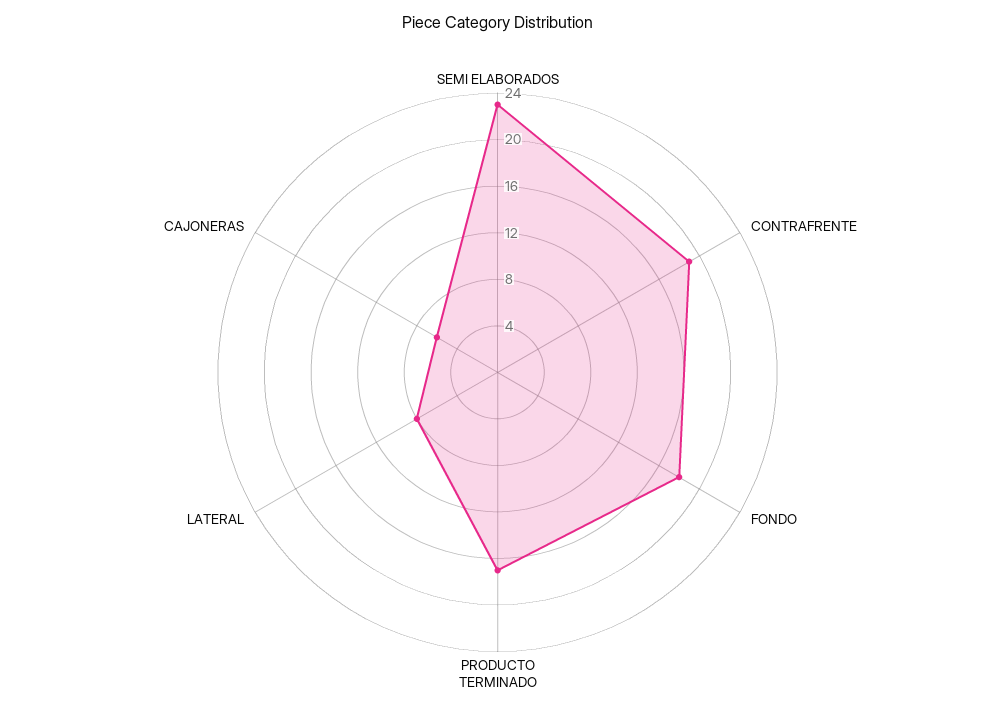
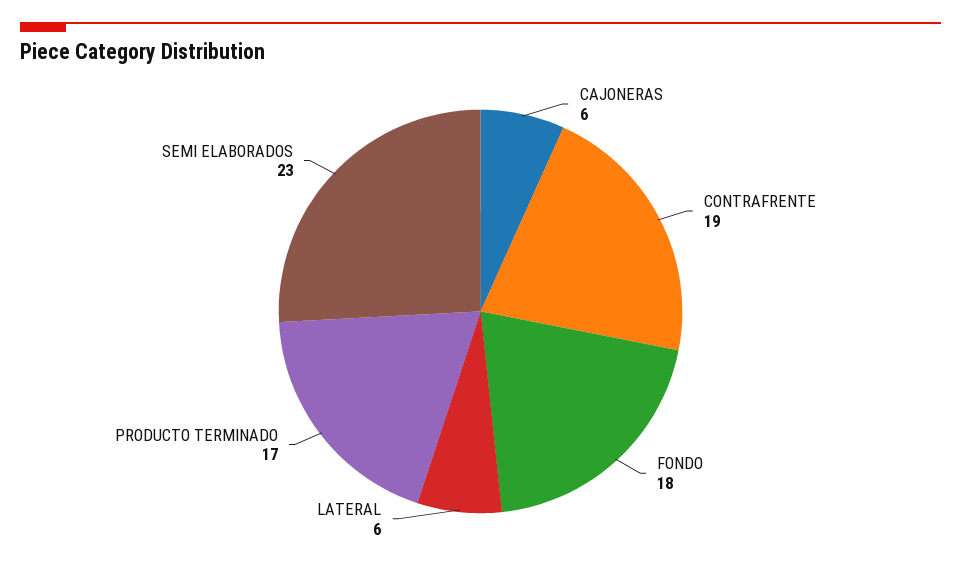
  {
    "SEMI ELABORADOS": 23,
    "CONTRAFRENTE": 19,
    "FONDO": 18,
    "PRODUCTO TERMINADO": 17,
-   "LATERAL": 8,
+   "LATERAL": 6,
    "CAJONERAS": 6
  }

